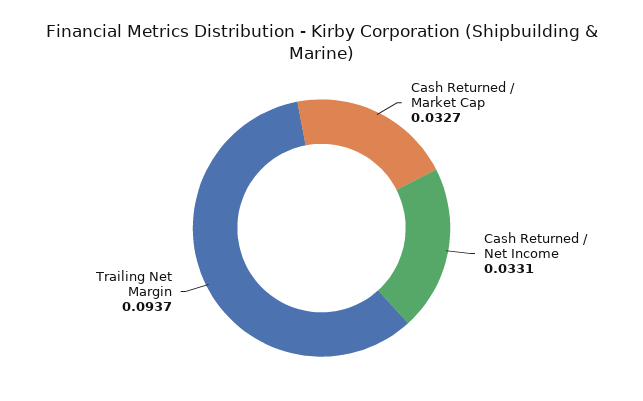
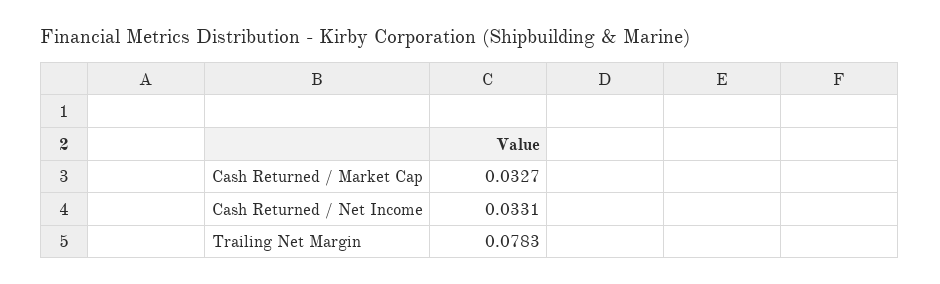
  {
    "Cash Returned / Market Cap": 0.0327,
    "Cash Returned / Net Income": 0.0331,
-   "Trailing Net Margin": 0.0937
+   "Trailing Net Margin": 0.0783
  }

